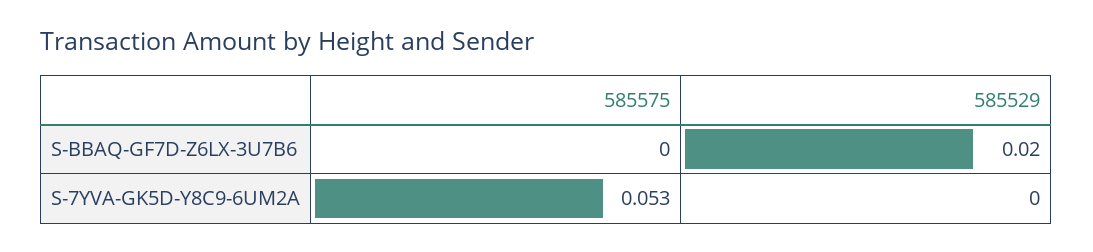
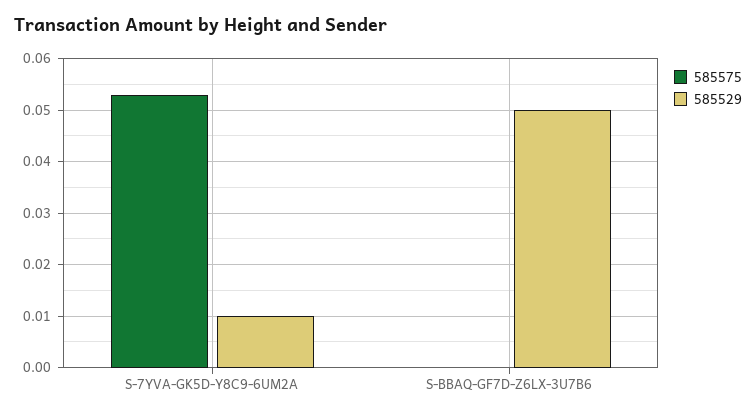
  {
    "585575": {
      "S-BBAQ-GF7D-Z6LX-3U7B6": 0,
      "S-7YVA-GK5D-Y8C9-6UM2A": 0.053
    },
    "585529": {
-     "S-BBAQ-GF7D-Z6LX-3U7B6": 0.02,
+     "S-BBAQ-GF7D-Z6LX-3U7B6": 0.05,
-     "S-7YVA-GK5D-Y8C9-6UM2A": 0
+     "S-7YVA-GK5D-Y8C9-6UM2A": 0.01
    }
  }

